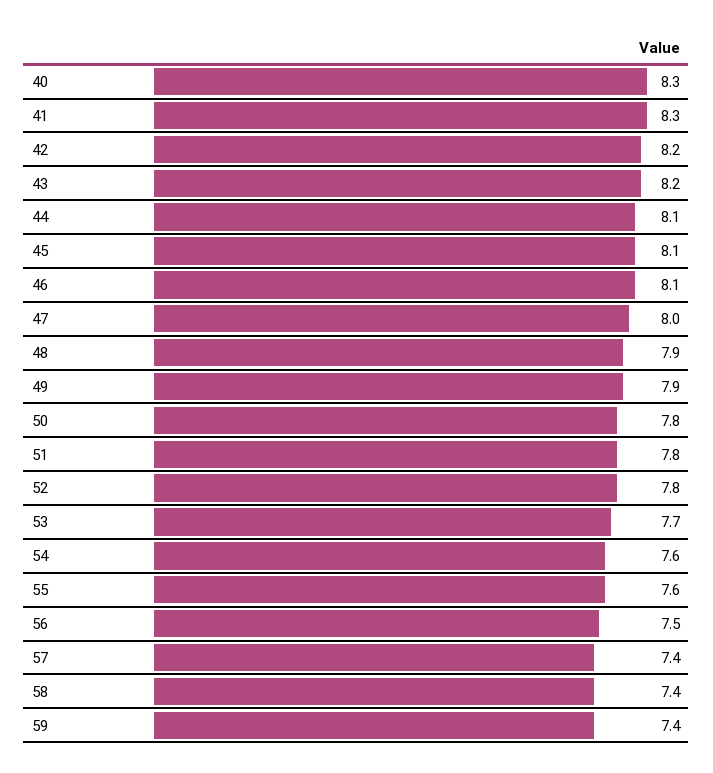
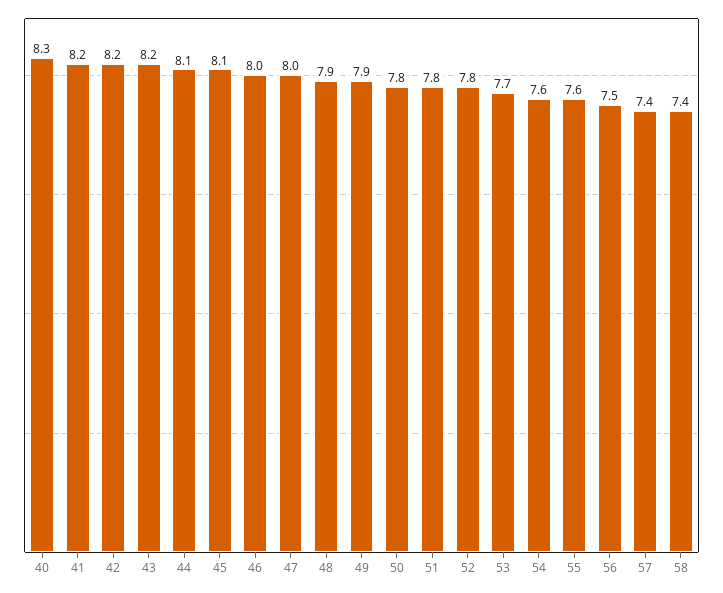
  {
    "40": 8.3,
-   "41": 8.3,
+   "41": 8.2,
    "42": 8.2,
    "43": 8.2,
    "44": 8.1,
    "45": 8.1,
-   "46": 8.1,
+   "46": 8,
    "47": 8,
    "48": 7.9,
    "49": 7.9,
    "50": 7.8,
    "51": 7.8,
    "52": 7.8,
    "53": 7.7,
    "54": 7.6,
    "55": 7.6,
    "56": 7.5,
    "57": 7.4,
-   "58": 7.4,
+   "58": 7.4
-   "59": 7.4
  }

